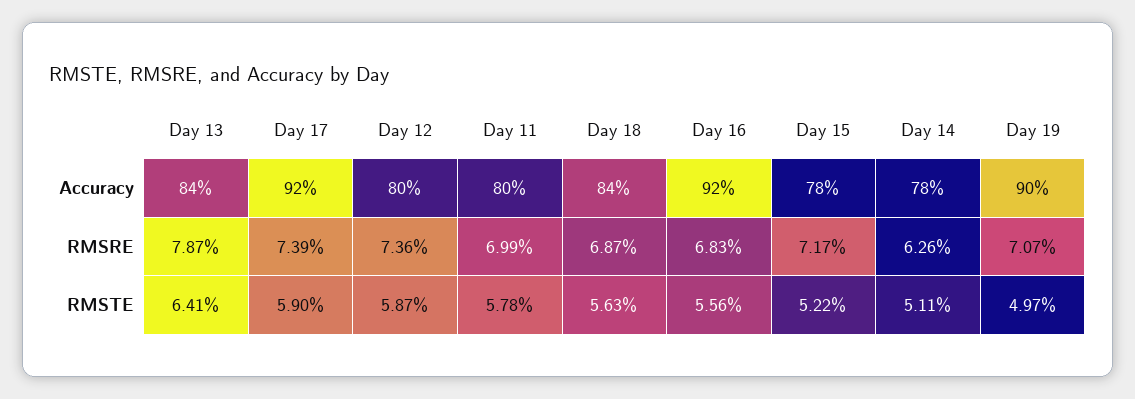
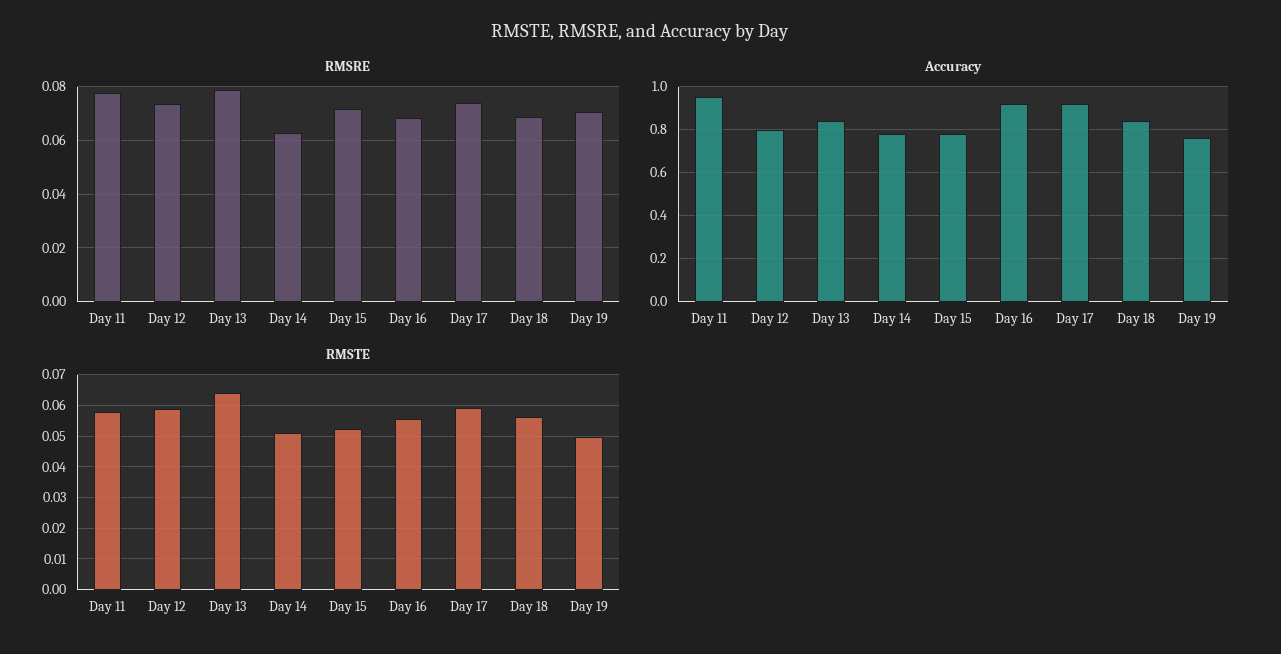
  {
    "Accuracy": {
      "Day 13": 0.84,
      "Day 17": 0.92,
      "Day 12": 0.8,
-     "Day 11": 0.8,
+     "Day 11": 0.95,
      "Day 18": 0.84,
      "Day 16": 0.92,
      "Day 15": 0.78,
      "Day 14": 0.78,
-     "Day 19": 0.9
+     "Day 19": 0.75
    },
    "RMSRE": {
      "Day 13": 0.0787,
      "Day 17": 0.0739,
      "Day 12": 0.0736,
-     "Day 11": 0.0699,
+     "Day 11": 0.0775,
      "Day 18": 0.0687,
      "Day 16": 0.0683,
      "Day 15": 0.0717,
      "Day 14": 0.0626,
      "Day 19": 0.0707
    },
    "RMSTE": {
      "Day 13": 0.0641,
      "Day 17": 0.059,
      "Day 12": 0.0587,
      "Day 11": 0.0578,
      "Day 18": 0.0563,
      "Day 16": 0.0556,
      "Day 15": 0.0522,
      "Day 14": 0.0511,
      "Day 19": 0.0497
    }
  }

